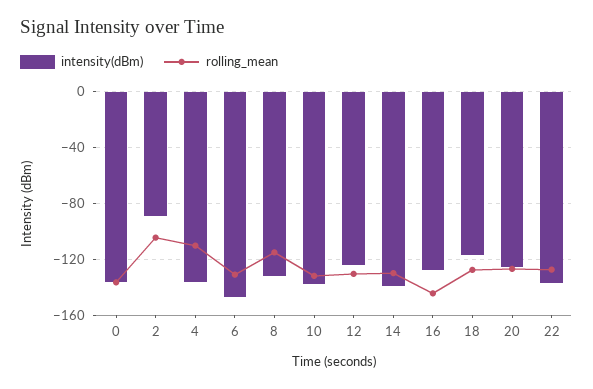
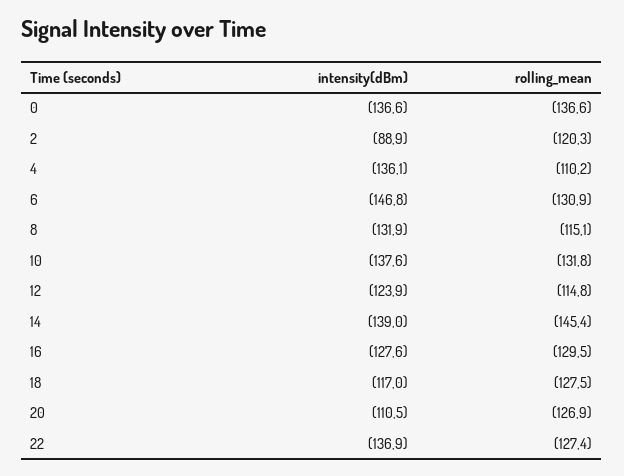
  {
    "intensity(dBm)": {
      "0": -136.6,
      "2": -88.9,
      "4": -136.1,
      "6": -146.8,
      "8": -131.9,
      "10": -137.6,
      "12": -123.9,
      "14": -139,
      "16": -127.6,
      "18": -117,
-     "20": -125,
+     "20": -110.5,
      "22": -136.9
    },
    "rolling_mean": {
      "0": -136.6,
-     "2": -105,
+     "2": -120.3,
      "4": -110.2,
      "6": -130.9,
      "8": -115.1,
      "10": -131.8,
-     "12": -130,
+     "12": -114.8,
-     "14": -130,
+     "14": -145.4,
-     "16": -145,
+     "16": -129.5,
      "18": -127.5,
      "20": -126.9,
      "22": -127.4
    }
  }

